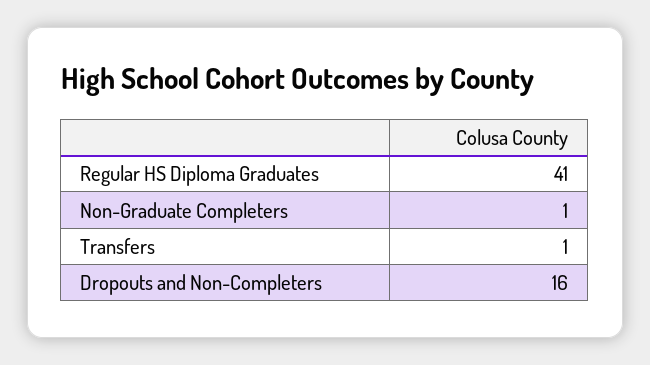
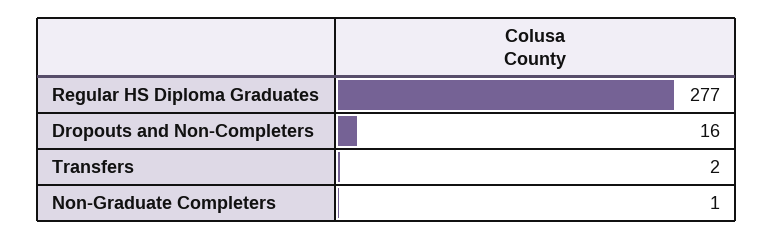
  {
-   "Regular HS Diploma Graduates": 41,
+   "Regular HS Diploma Graduates": 277,
    "Non-Graduate Completers": 1,
-   "Transfers": 1,
+   "Transfers": 2,
    "Dropouts and Non-Completers": 16
  }

